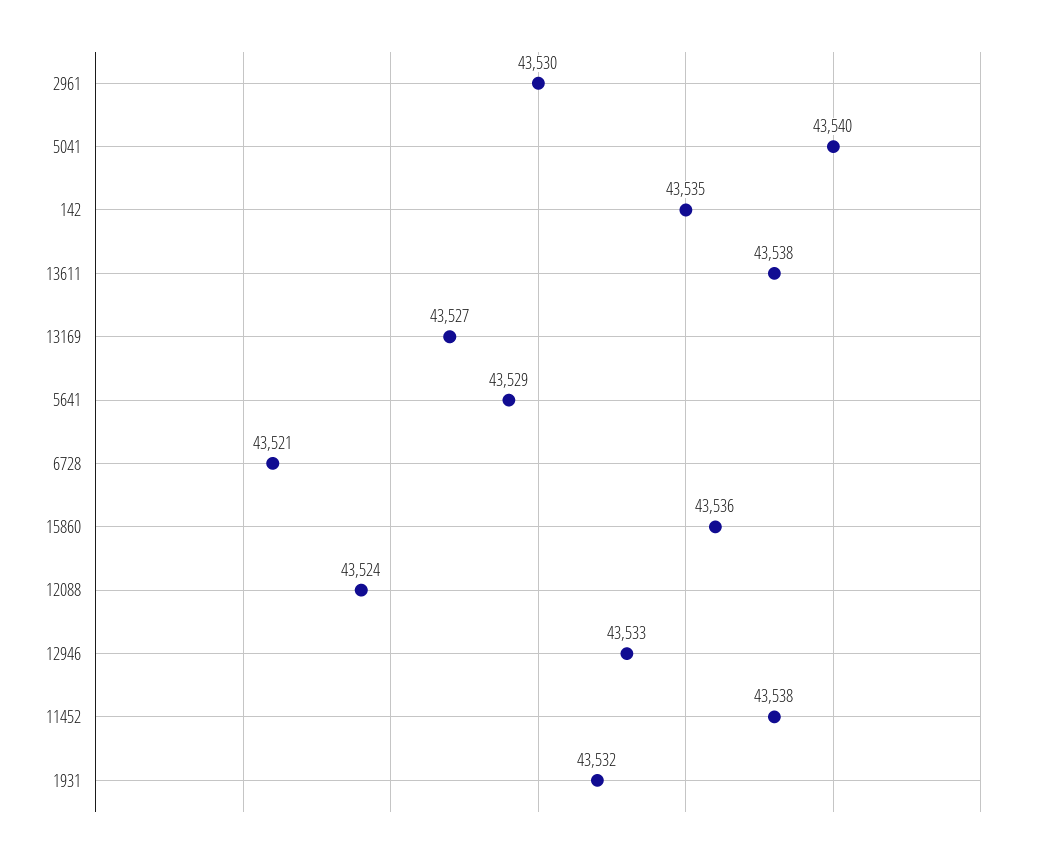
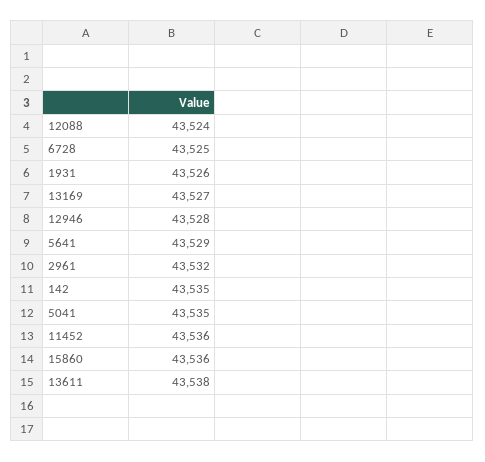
  {
-   "2961": 43530,
+   "2961": 43532,
-   "5041": 43540,
+   "5041": 43535,
    "142": 43535,
    "13611": 43538,
    "13169": 43527,
    "5641": 43529,
-   "6728": 43521,
+   "6728": 43525,
    "15860": 43536,
    "12088": 43524,
-   "12946": 43533,
+   "12946": 43528,
-   "11452": 43538,
+   "11452": 43536,
-   "1931": 43532
+   "1931": 43526
  }

